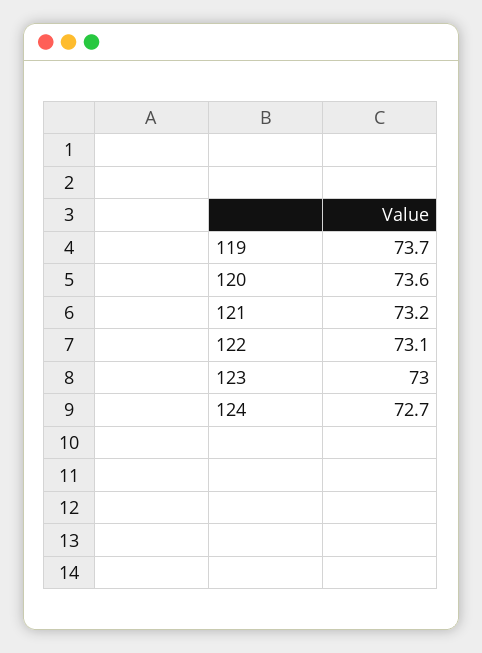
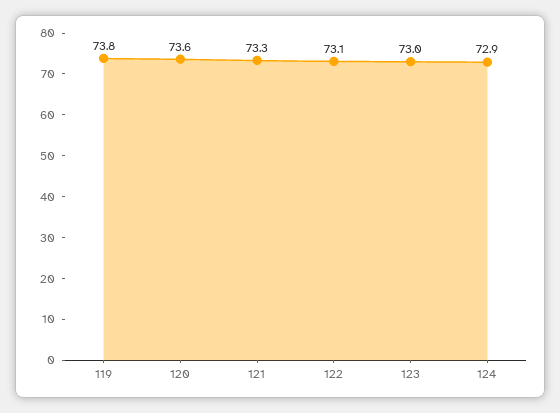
  {
-   "119": 73.7,
+   "119": 73.8,
    "120": 73.6,
-   "121": 73.2,
+   "121": 73.3,
    "122": 73.1,
    "123": 73,
-   "124": 72.7
+   "124": 72.9
  }

